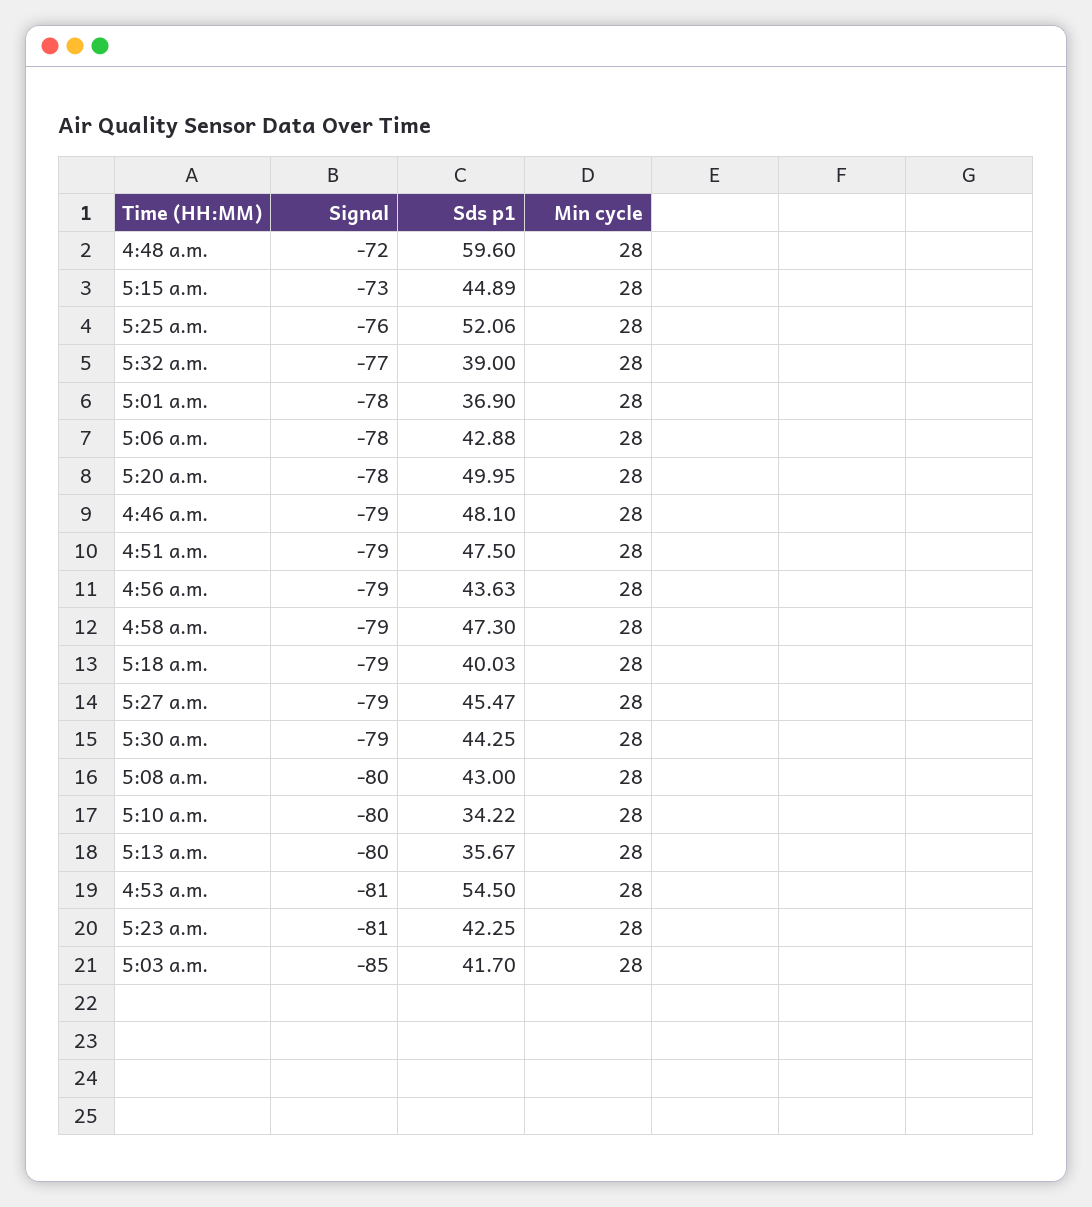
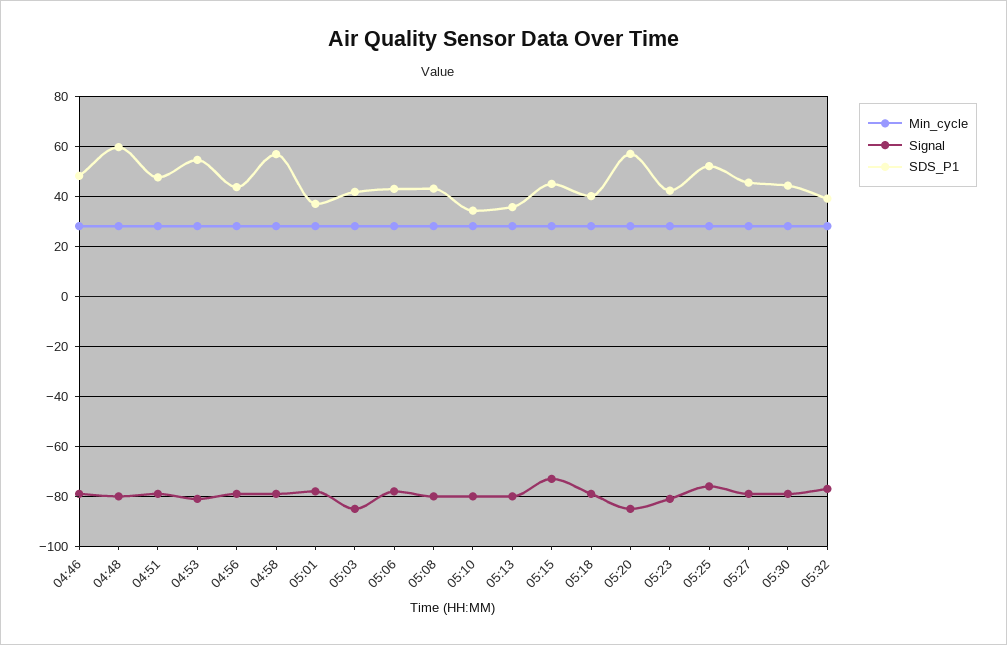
  {
    "Signal": {
-     "4:48 a.m.": -72,
+     "4:48 a.m.": -80,
      "5:15 a.m.": -73,
      "5:25 a.m.": -76,
      "5:32 a.m.": -77,
      "5:01 a.m.": -78,
      "5:06 a.m.": -78,
-     "5:20 a.m.": -78,
+     "5:20 a.m.": -85,
      "4:46 a.m.": -79,
      "4:51 a.m.": -79,
      "4:56 a.m.": -79,
      "4:58 a.m.": -79,
      "5:18 a.m.": -79,
      "5:27 a.m.": -79,
      "5:30 a.m.": -79,
      "5:08 a.m.": -80,
      "5:10 a.m.": -80,
      "5:13 a.m.": -80,
      "4:53 a.m.": -81,
      "5:23 a.m.": -81,
      "5:03 a.m.": -85
    },
    "Sds p1": {
      "4:48 a.m.": 59.6,
      "5:15 a.m.": 44.89,
      "5:25 a.m.": 52.06,
      "5:32 a.m.": 39,
      "5:01 a.m.": 36.9,
      "5:06 a.m.": 42.88,
-     "5:20 a.m.": 49.95,
+     "5:20 a.m.": 57.5,
      "4:46 a.m.": 48.1,
      "4:51 a.m.": 47.5,
      "4:56 a.m.": 43.63,
-     "4:58 a.m.": 47.3,
+     "4:58 a.m.": 57.5,
      "5:18 a.m.": 40.03,
      "5:27 a.m.": 45.47,
      "5:30 a.m.": 44.25,
      "5:08 a.m.": 43,
      "5:10 a.m.": 34.22,
      "5:13 a.m.": 35.67,
      "4:53 a.m.": 54.5,
      "5:23 a.m.": 42.25,
      "5:03 a.m.": 41.7
    },
    "Min cycle": {
      "4:48 a.m.": 28,
      "5:15 a.m.": 28,
      "5:25 a.m.": 28,
      "5:32 a.m.": 28,
      "5:01 a.m.": 28,
      "5:06 a.m.": 28,
      "5:20 a.m.": 28,
      "4:46 a.m.": 28,
      "4:51 a.m.": 28,
      "4:56 a.m.": 28,
      "4:58 a.m.": 28,
      "5:18 a.m.": 28,
      "5:27 a.m.": 28,
      "5:30 a.m.": 28,
      "5:08 a.m.": 28,
      "5:10 a.m.": 28,
      "5:13 a.m.": 28,
      "4:53 a.m.": 28,
      "5:23 a.m.": 28,
      "5:03 a.m.": 28
    }
  }

